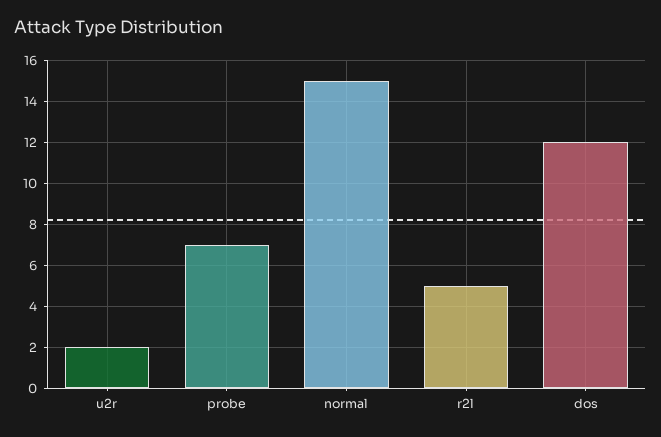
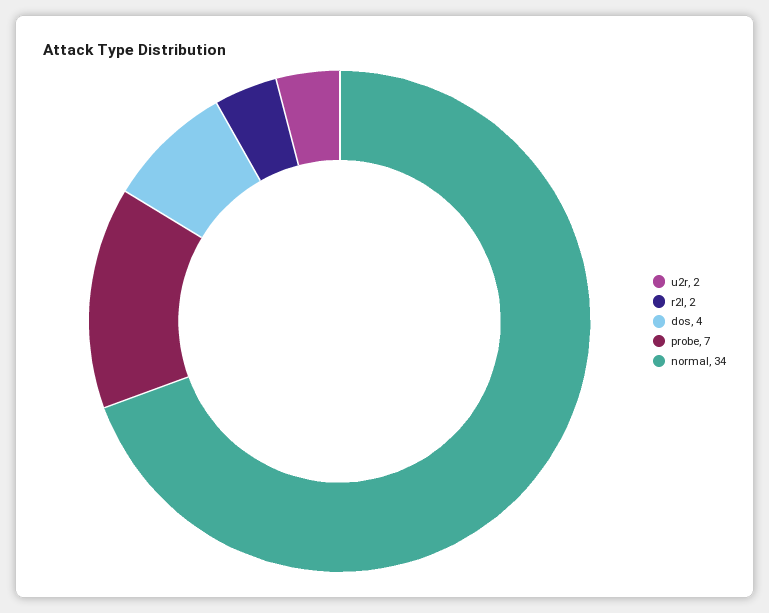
  {
    "u2r": 2,
    "probe": 7,
-   "normal": 15,
+   "normal": 34,
-   "r2l": 5,
+   "r2l": 2,
-   "dos": 12
+   "dos": 4
  }

